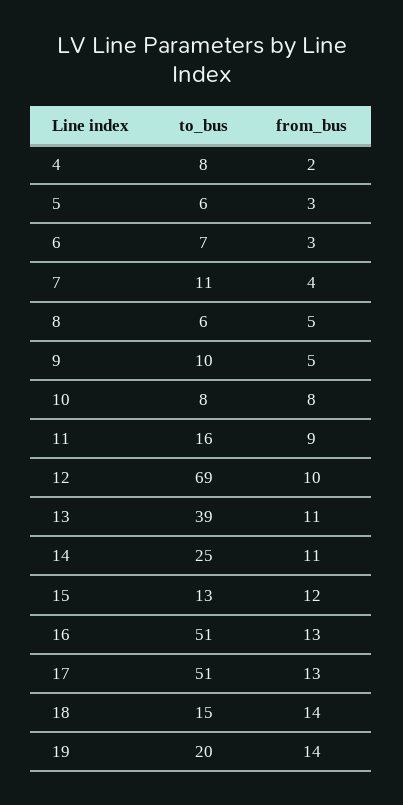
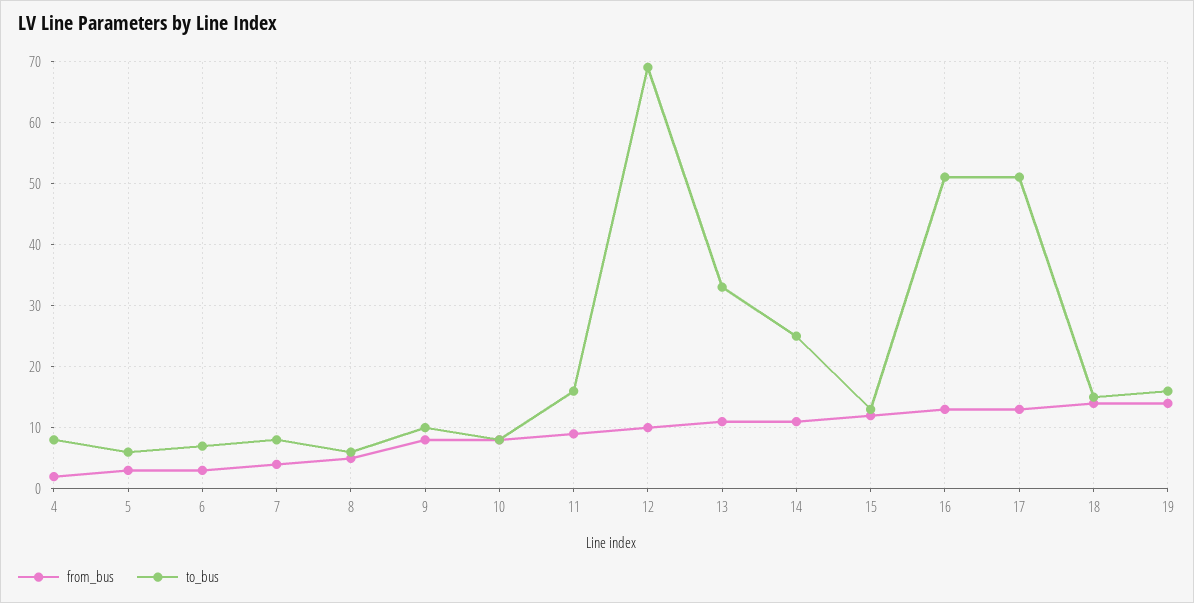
  {
    "to_bus": {
      "4": 8,
      "5": 6,
      "6": 7,
-     "7": 11,
+     "7": 8,
      "8": 6,
      "9": 10,
      "10": 8,
      "11": 16,
      "12": 69,
-     "13": 39,
+     "13": 33,
      "14": 25,
      "15": 13,
      "16": 51,
      "17": 51,
      "18": 15,
-     "19": 20
+     "19": 16
    },
    "from_bus": {
      "4": 2,
      "5": 3,
      "6": 3,
      "7": 4,
      "8": 5,
-     "9": 5,
+     "9": 8,
      "10": 8,
      "11": 9,
      "12": 10,
      "13": 11,
      "14": 11,
      "15": 12,
      "16": 13,
      "17": 13,
      "18": 14,
      "19": 14
    }
  }

